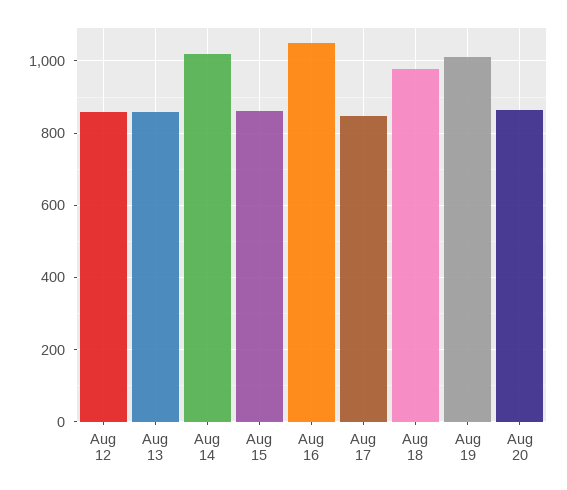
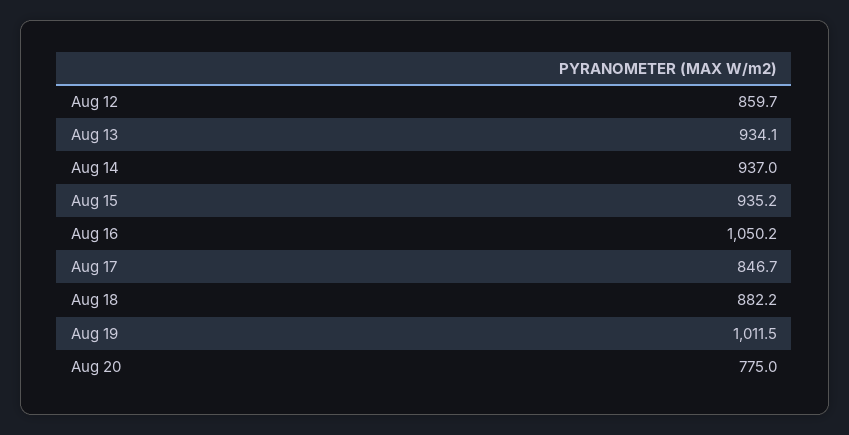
  {
    "Aug 12": 859.7,
-   "Aug 13": 860,
+   "Aug 13": 934.1,
-   "Aug 14": 1020,
+   "Aug 14": 937,
-   "Aug 15": 860,
+   "Aug 15": 935.2,
    "Aug 16": 1050.2,
    "Aug 17": 846.7,
-   "Aug 18": 980,
+   "Aug 18": 882.2,
    "Aug 19": 1011.5,
-   "Aug 20": 860
+   "Aug 20": 775
  }

